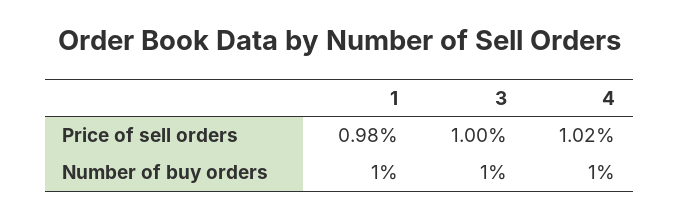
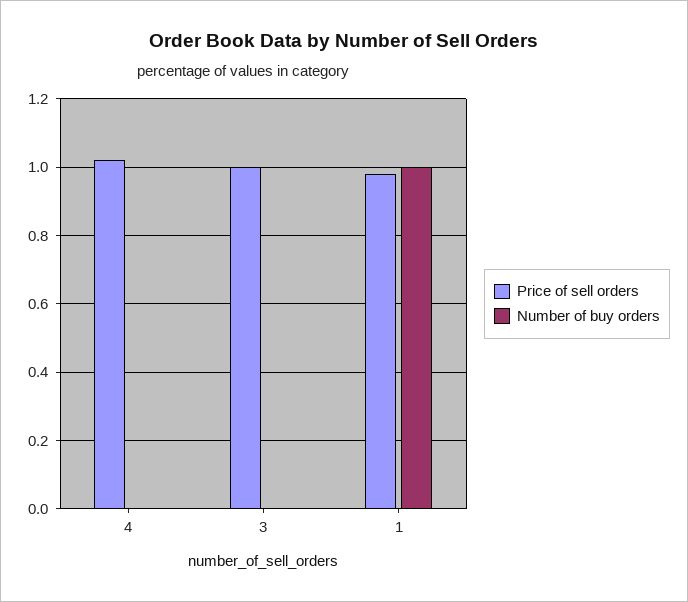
  {
    "Price of sell orders": {
      "1": 0.98,
      "3": 1,
      "4": 1.02
    },
    "Number of buy orders": {
      "1": 1,
-     "3": 1,
+     "3": 0,
-     "4": 1
+     "4": 0
    }
  }

